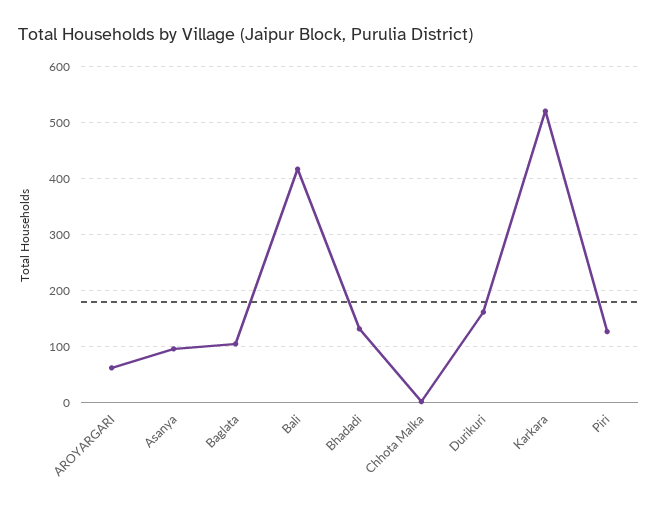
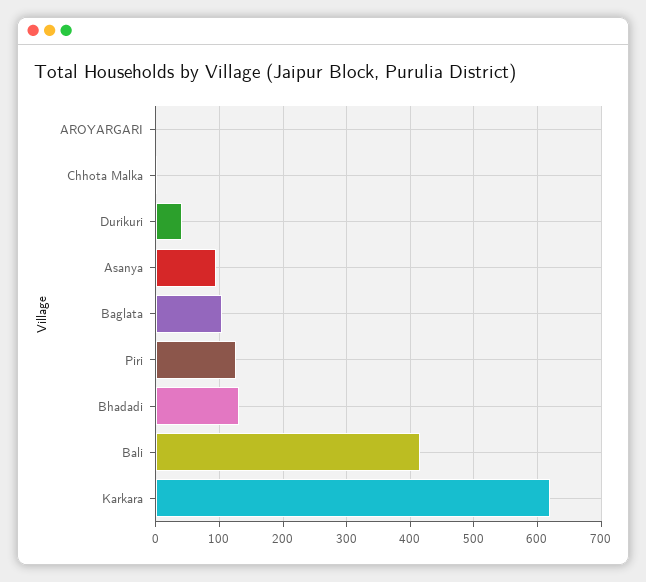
  {
-   "AROYARGARI": 60,
+   "AROYARGARI": 0,
    "Asanya": 100,
    "Baglata": 100,
    "Bali": 420,
    "Bhadadi": 130,
    "Chhota Malka": 0,
-   "Durikuri": 160,
+   "Durikuri": 40,
-   "Karkara": 520,
+   "Karkara": 620,
    "Piri": 130
  }

